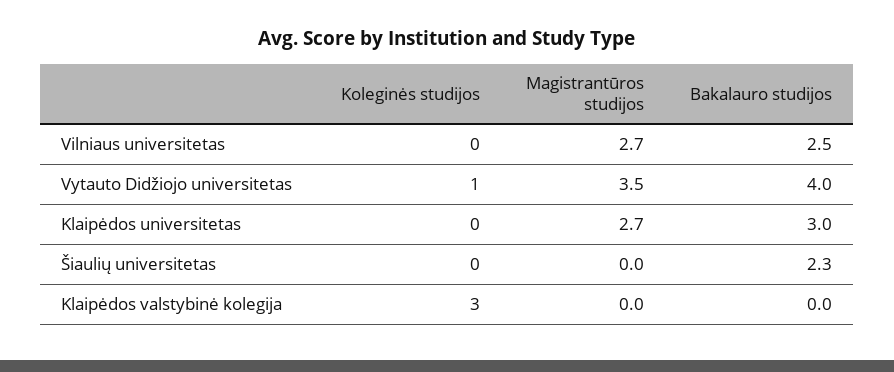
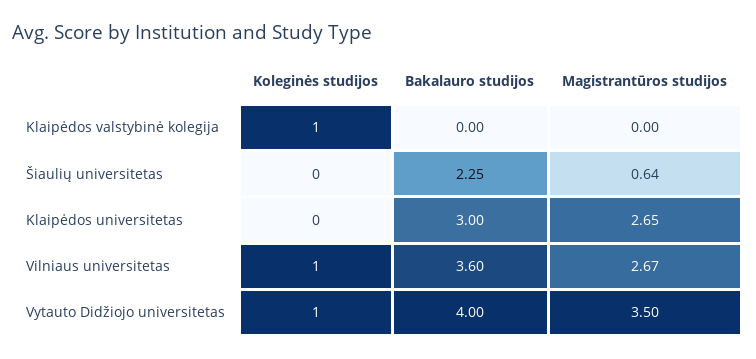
  {
    "Koleginės studijos": {
-     "Vilniaus universitetas": 0,
+     "Vilniaus universitetas": 1,
      "Vytauto Didžiojo universitetas": 1,
      "Klaipėdos universitetas": 0,
      "Šiaulių universitetas": 0,
-     "Klaipėdos valstybinė kolegija": 3
+     "Klaipėdos valstybinė kolegija": 1
    },
    "Magistrantūros studijos": {
      "Vilniaus universitetas": 2.67,
      "Vytauto Didžiojo universitetas": 3.5,
      "Klaipėdos universitetas": 2.65,
-     "Šiaulių universitetas": 0,
+     "Šiaulių universitetas": 0.64,
      "Klaipėdos valstybinė kolegija": 0
    },
    "Bakalauro studijos": {
-     "Vilniaus universitetas": 2.5,
+     "Vilniaus universitetas": 3.6,
      "Vytauto Didžiojo universitetas": 4,
      "Klaipėdos universitetas": 3,
      "Šiaulių universitetas": 2.25,
      "Klaipėdos valstybinė kolegija": 0
    }
  }

